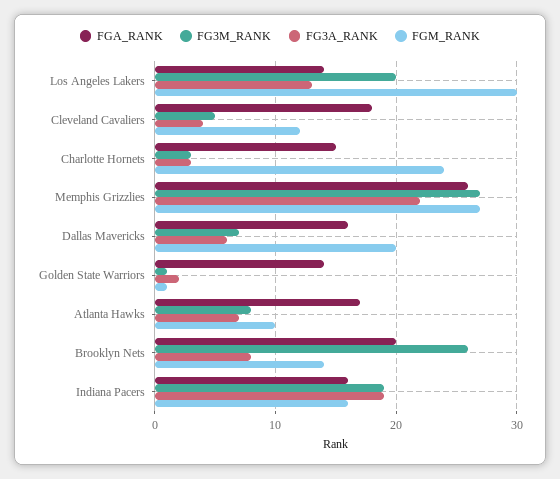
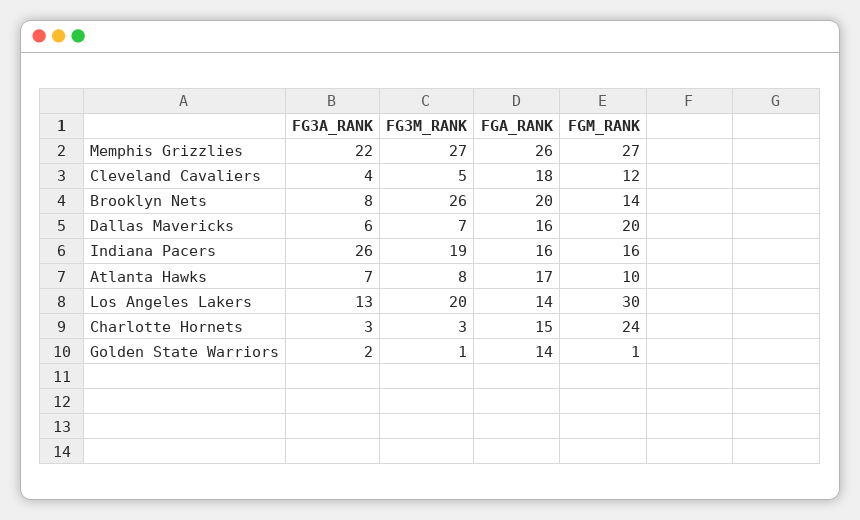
  {
    "FGA_RANK": {
      "Los Angeles Lakers": 14,
      "Cleveland Cavaliers": 18,
      "Charlotte Hornets": 15,
      "Memphis Grizzlies": 26,
      "Dallas Mavericks": 16,
      "Golden State Warriors": 14,
      "Atlanta Hawks": 17,
      "Brooklyn Nets": 20,
      "Indiana Pacers": 16
    },
    "FG3M_RANK": {
      "Los Angeles Lakers": 20,
      "Cleveland Cavaliers": 5,
      "Charlotte Hornets": 3,
      "Memphis Grizzlies": 27,
      "Dallas Mavericks": 7,
      "Golden State Warriors": 1,
      "Atlanta Hawks": 8,
      "Brooklyn Nets": 26,
      "Indiana Pacers": 19
    },
    "FG3A_RANK": {
      "Los Angeles Lakers": 13,
      "Cleveland Cavaliers": 4,
      "Charlotte Hornets": 3,
      "Memphis Grizzlies": 22,
      "Dallas Mavericks": 6,
      "Golden State Warriors": 2,
      "Atlanta Hawks": 7,
      "Brooklyn Nets": 8,
-     "Indiana Pacers": 19
+     "Indiana Pacers": 26
    },
    "FGM_RANK": {
      "Los Angeles Lakers": 30,
      "Cleveland Cavaliers": 12,
      "Charlotte Hornets": 24,
      "Memphis Grizzlies": 27,
      "Dallas Mavericks": 20,
      "Golden State Warriors": 1,
      "Atlanta Hawks": 10,
      "Brooklyn Nets": 14,
      "Indiana Pacers": 16
    }
  }

